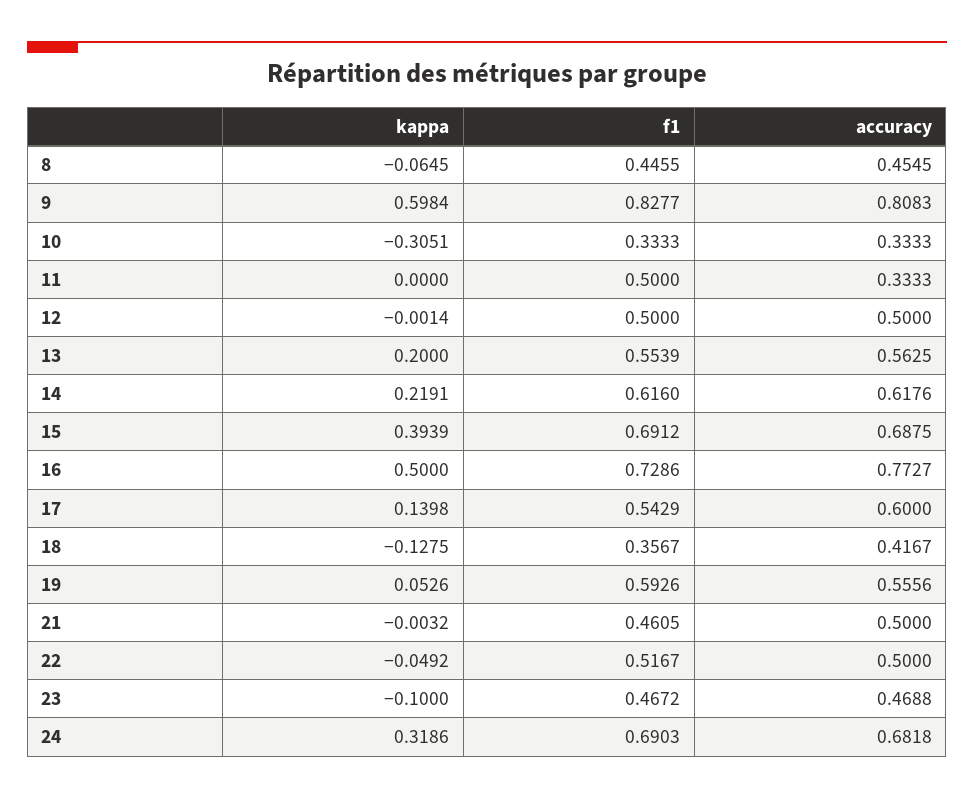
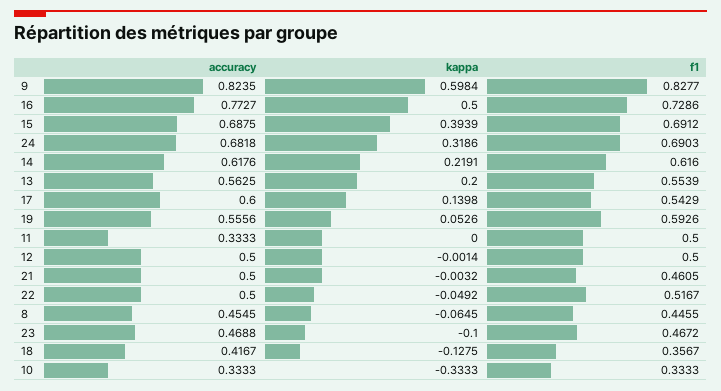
  {
    "kappa": {
      "8": -0.0645,
      "9": 0.5984,
-     "10": -0.3051,
+     "10": -0.3333,
      "11": 0,
      "12": -0.0014,
      "13": 0.2,
      "14": 0.2191,
      "15": 0.3939,
      "16": 0.5,
      "17": 0.1398,
      "18": -0.1275,
      "19": 0.0526,
      "21": -0.0032,
      "22": -0.0492,
      "23": -0.1,
      "24": 0.3186
    },
    "f1": {
      "8": 0.4455,
      "9": 0.8277,
      "10": 0.3333,
      "11": 0.5,
      "12": 0.5,
      "13": 0.5539,
      "14": 0.616,
      "15": 0.6912,
      "16": 0.7286,
      "17": 0.5429,
      "18": 0.3567,
      "19": 0.5926,
      "21": 0.4605,
      "22": 0.5167,
      "23": 0.4672,
      "24": 0.6903
    },
    "accuracy": {
      "8": 0.4545,
-     "9": 0.8083,
+     "9": 0.8235,
      "10": 0.3333,
      "11": 0.3333,
      "12": 0.5,
      "13": 0.5625,
      "14": 0.6176,
      "15": 0.6875,
      "16": 0.7727,
      "17": 0.6,
      "18": 0.4167,
      "19": 0.5556,
      "21": 0.5,
      "22": 0.5,
      "23": 0.4688,
      "24": 0.6818
    }
  }

